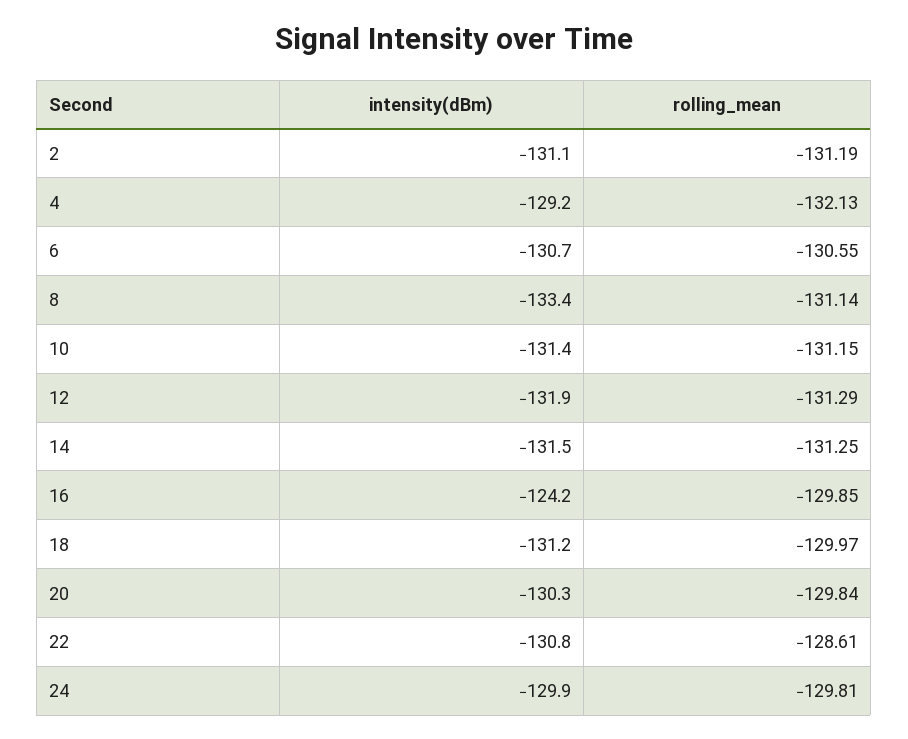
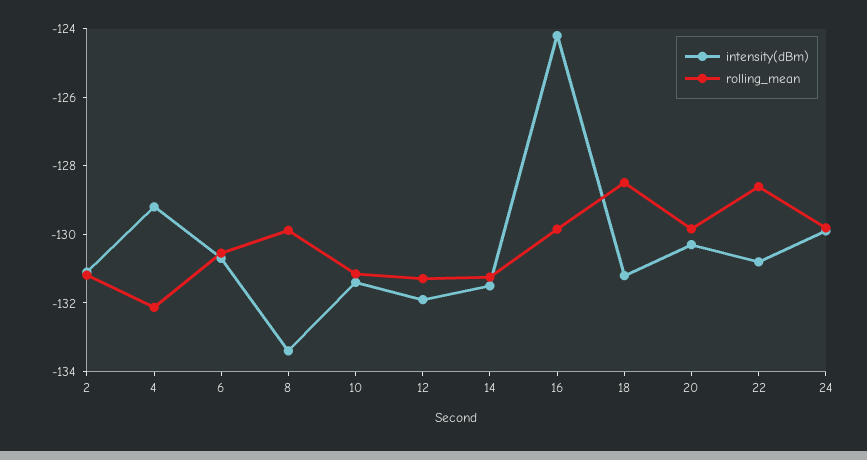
  {
    "intensity(dBm)": {
      "2": -131.1,
      "4": -129.2,
      "6": -130.7,
      "8": -133.4,
      "10": -131.4,
      "12": -131.9,
      "14": -131.5,
      "16": -124.2,
      "18": -131.2,
      "20": -130.3,
      "22": -130.8,
      "24": -129.9
    },
    "rolling_mean": {
      "2": -131.19,
      "4": -132.13,
      "6": -130.55,
-     "8": -131.14,
+     "8": -130,
      "10": -131.15,
      "12": -131.29,
      "14": -131.25,
      "16": -129.85,
-     "18": -129.97,
+     "18": -128.5,
      "20": -129.84,
      "22": -128.61,
      "24": -129.81
    }
  }

